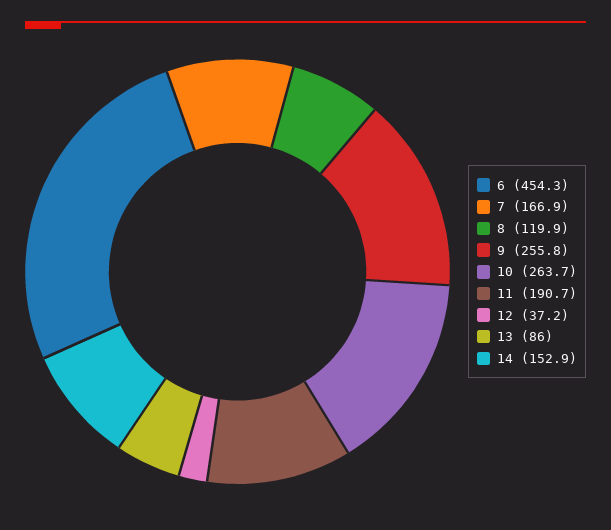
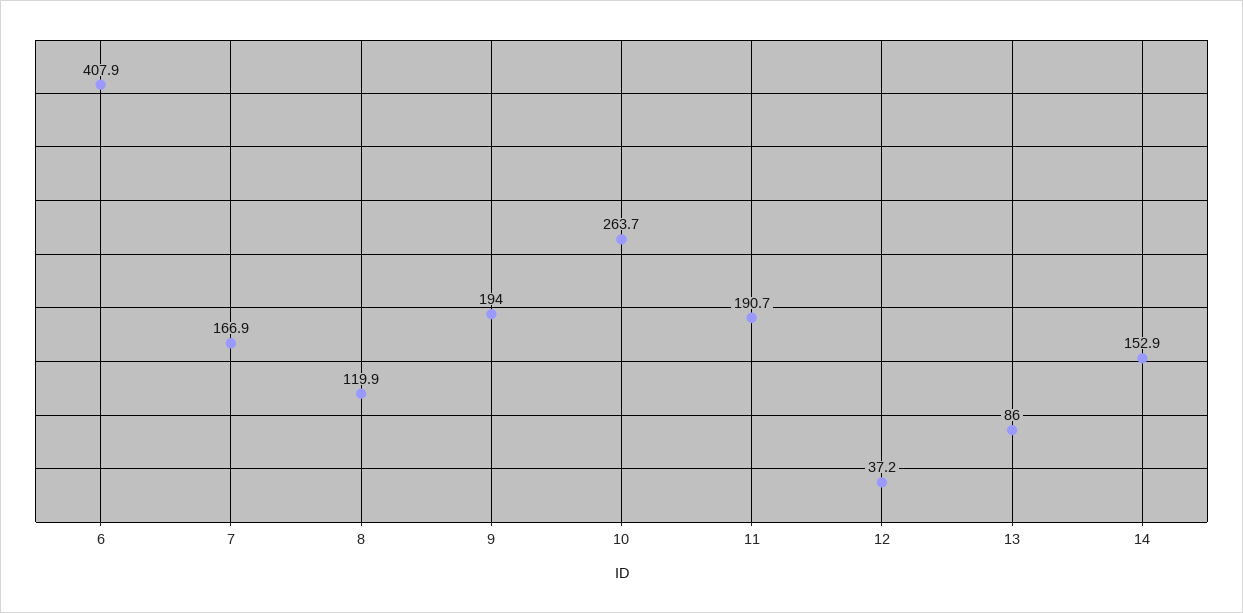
  {
-   "6": 454.3,
+   "6": 407.9,
    "7": 166.9,
    "8": 119.9,
-   "9": 255.8,
+   "9": 194,
    "10": 263.7,
    "11": 190.7,
    "12": 37.2,
    "13": 86,
    "14": 152.9
  }

